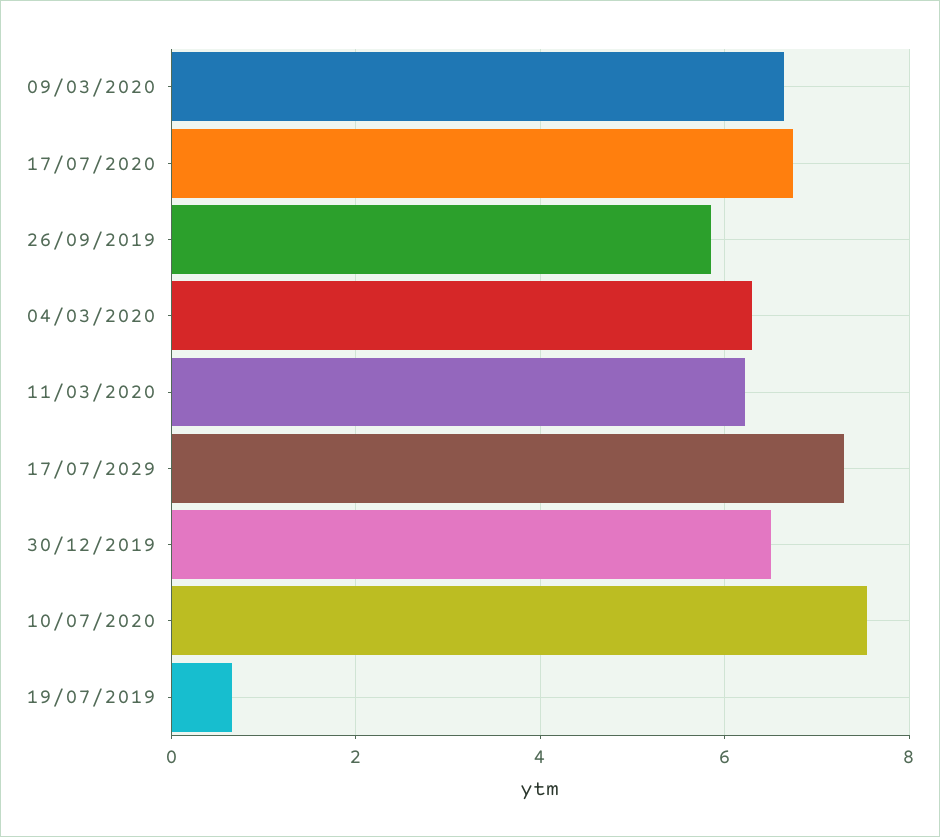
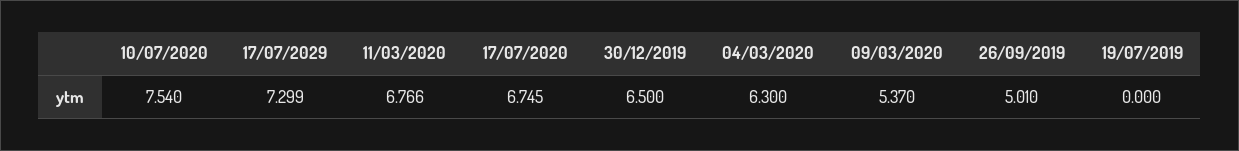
  {
-   "09/03/2020": 6.6,
+   "09/03/2020": 5.37,
    "17/07/2020": 6.745,
-   "26/09/2019": 5.8,
+   "26/09/2019": 5.01,
    "04/03/2020": 6.3,
-   "11/03/2020": 6.2,
+   "11/03/2020": 6.766,
    "17/07/2029": 7.299,
    "30/12/2019": 6.5,
    "10/07/2020": 7.54,
-   "19/07/2019": 0.6
+   "19/07/2019": 0
  }

